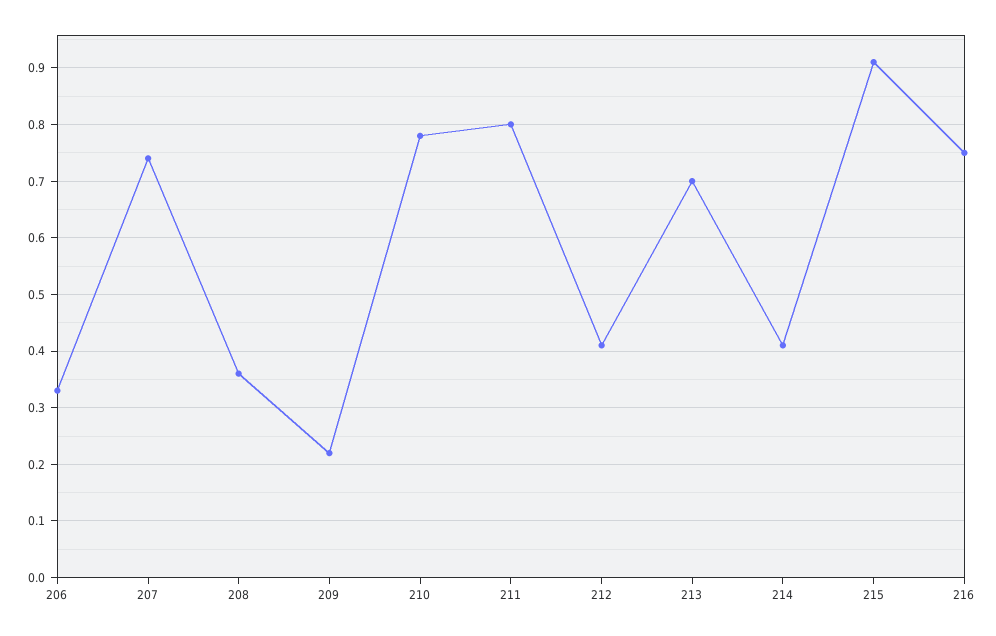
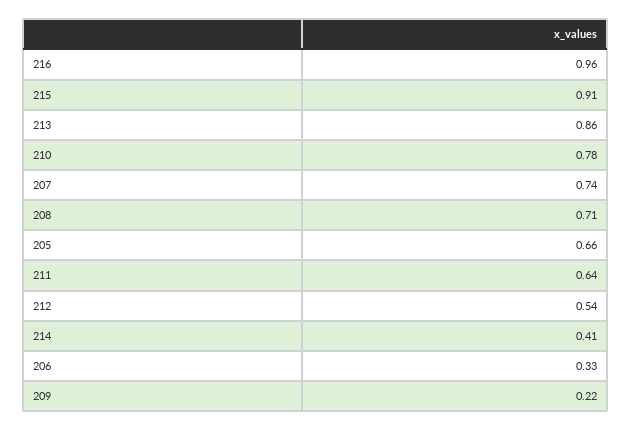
  {
    "206": 0.33,
    "207": 0.74,
-   "208": 0.35,
+   "208": 0.71,
    "209": 0.22,
    "210": 0.78,
-   "211": 0.8,
+   "211": 0.64,
-   "212": 0.4,
+   "212": 0.54,
-   "213": 0.7,
+   "213": 0.86,
    "214": 0.41,
    "215": 0.91,
-   "216": 0.75
+   "216": 0.96,
+   "205": 0.66
  }

